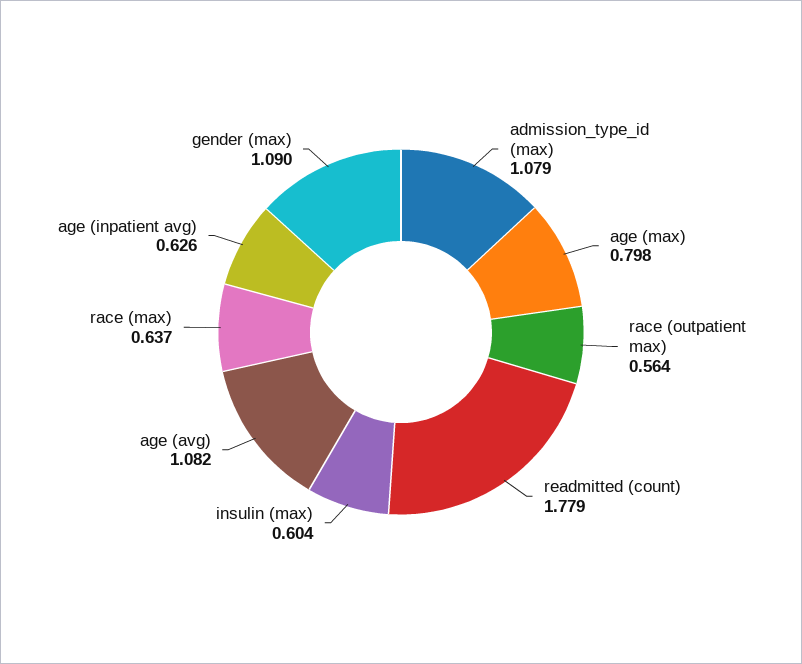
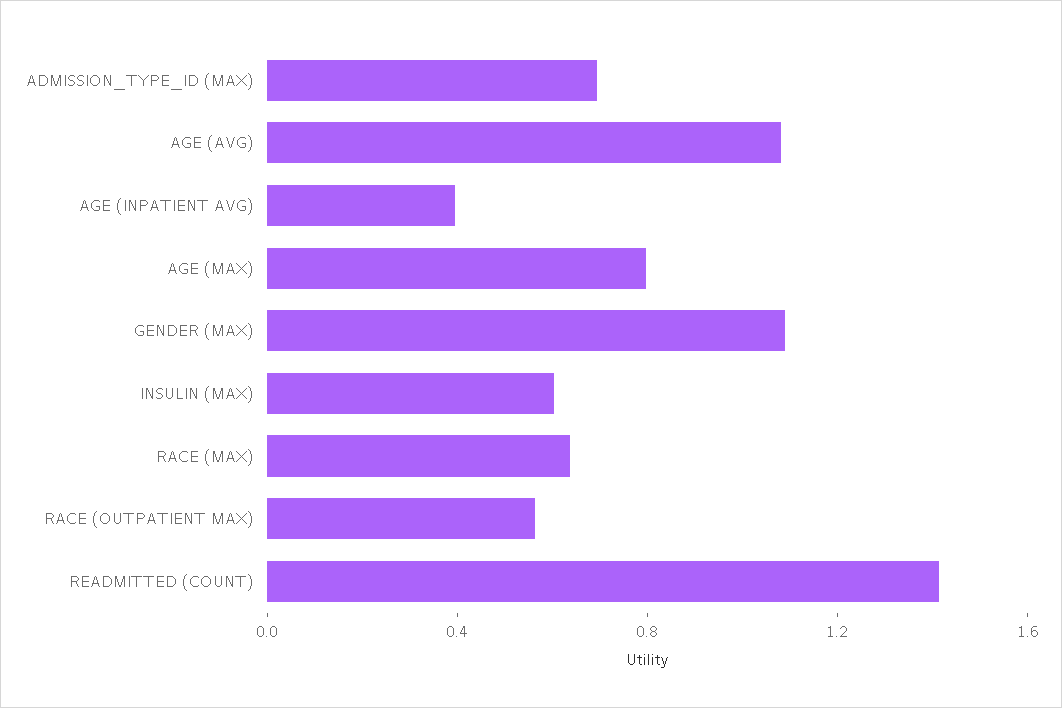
  {
-   "admission_type_id (max)": 1.079,
+   "admission_type_id (max)": 0.7,
    "age (max)": 0.798,
    "race (outpatient max)": 0.564,
-   "readmitted (count)": 1.779,
+   "readmitted (count)": 1.4,
    "insulin (max)": 0.604,
    "age (avg)": 1.082,
    "race (max)": 0.637,
-   "age (inpatient avg)": 0.626,
+   "age (inpatient avg)": 0.4,
    "gender (max)": 1.09
  }

